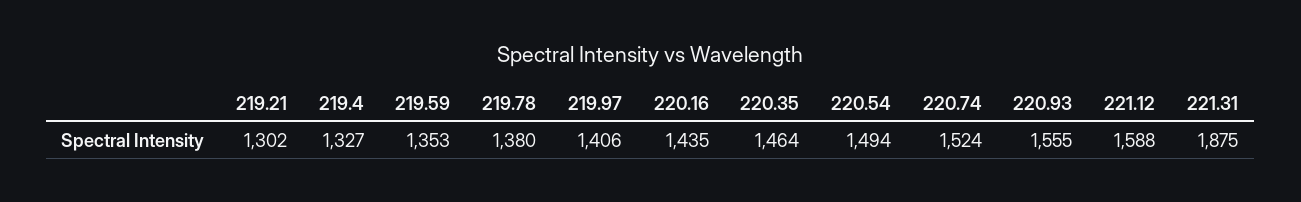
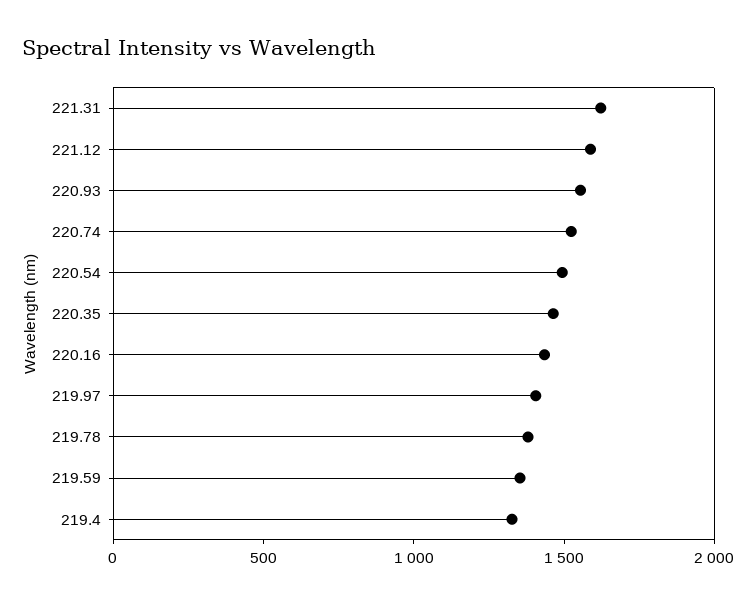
  {
-   "219.21": 1302,
    "219.4": 1327,
    "219.59": 1353,
    "219.78": 1380,
    "219.97": 1406,
    "220.16": 1435,
    "220.35": 1464,
    "220.54": 1494,
    "220.74": 1524,
    "220.93": 1555,
    "221.12": 1588,
-   "221.31": 1875
+   "221.31": 1600
  }

